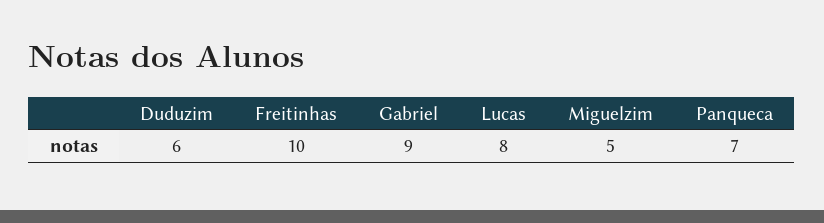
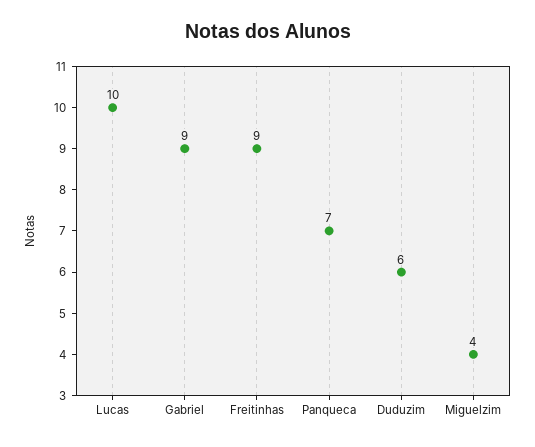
  {
    "Duduzim": 6,
-   "Freitinhas": 10,
+   "Freitinhas": 9,
    "Gabriel": 9,
-   "Lucas": 8,
+   "Lucas": 10,
-   "Miguelzim": 5,
+   "Miguelzim": 4,
    "Panqueca": 7
  }

